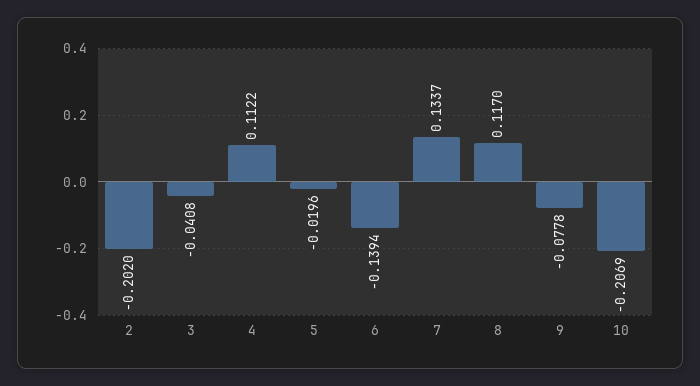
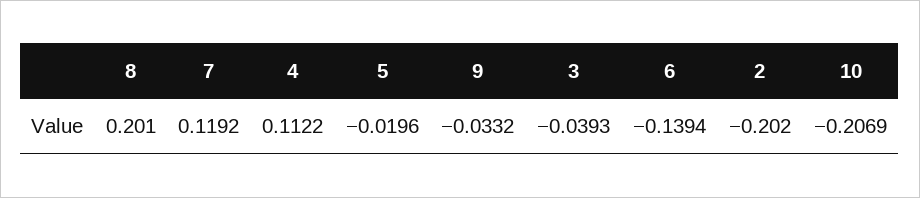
  {
    "2": -0.202,
-   "3": -0.0408,
+   "3": -0.0393,
    "4": 0.1122,
    "5": -0.0196,
    "6": -0.1394,
-   "7": 0.1337,
+   "7": 0.1192,
-   "8": 0.117,
+   "8": 0.201,
-   "9": -0.0778,
+   "9": -0.0332,
    "10": -0.2069
  }

